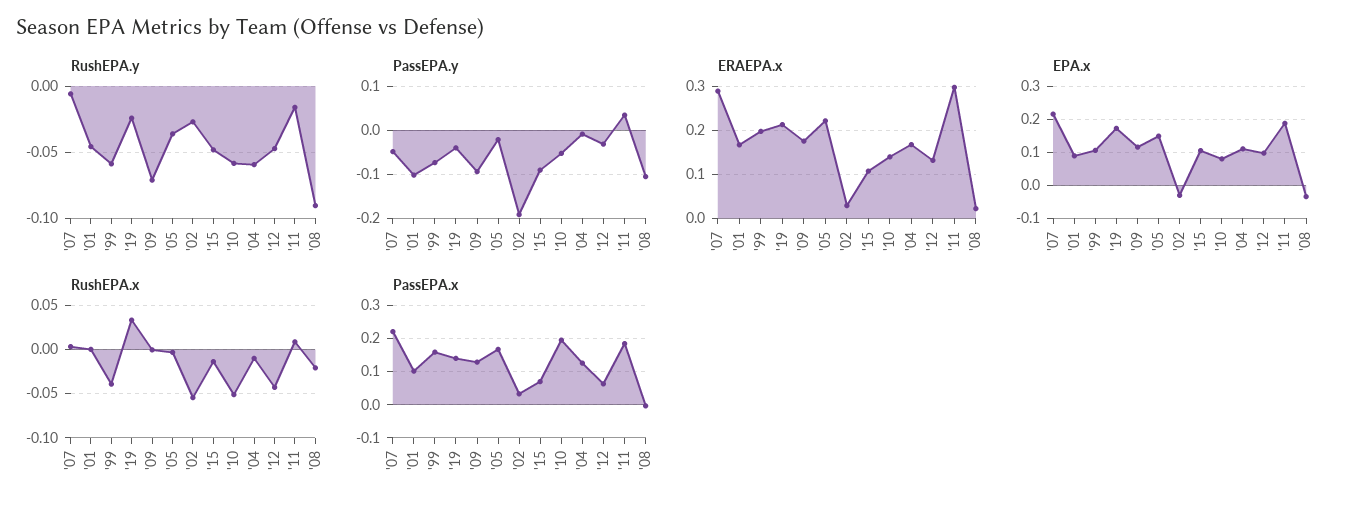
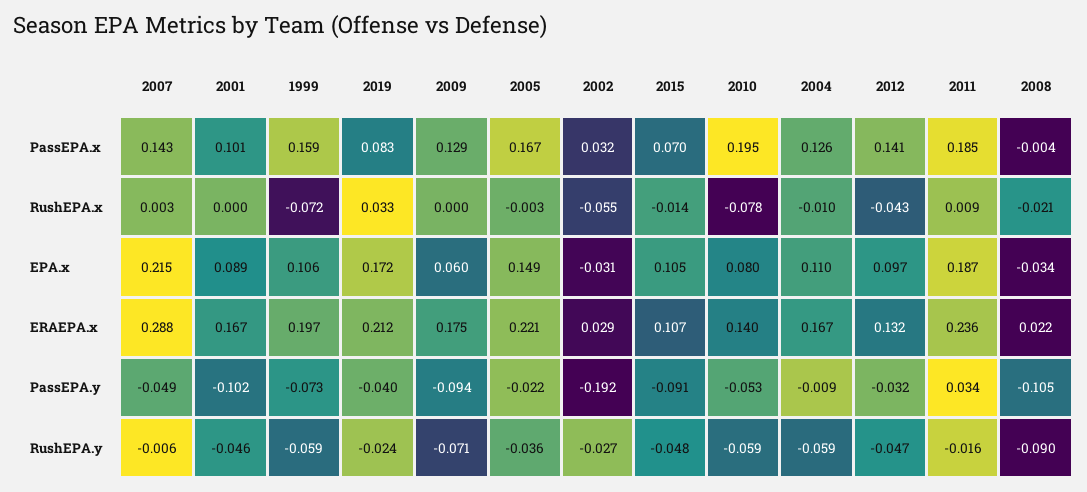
  {
    "RushEPA.y": {
      "'07": -0.006,
      "'01": -0.046,
      "'99": -0.059,
      "'19": -0.024,
      "'09": -0.071,
      "'05": -0.036,
      "'02": -0.027,
      "'15": -0.048,
      "'10": -0.059,
      "'04": -0.059,
      "'12": -0.047,
      "'11": -0.016,
      "'08": -0.09
    },
    "PassEPA.y": {
      "'07": -0.049,
      "'01": -0.102,
      "'99": -0.073,
      "'19": -0.04,
      "'09": -0.094,
      "'05": -0.022,
      "'02": -0.192,
      "'15": -0.091,
      "'10": -0.053,
      "'04": -0.009,
      "'12": -0.032,
      "'11": 0.034,
      "'08": -0.105
    },
    "ERAEPA.x": {
      "'07": 0.288,
      "'01": 0.167,
      "'99": 0.197,
      "'19": 0.212,
      "'09": 0.175,
      "'05": 0.221,
      "'02": 0.029,
      "'15": 0.107,
      "'10": 0.14,
      "'04": 0.167,
      "'12": 0.132,
-     "'11": 0.3,
+     "'11": 0.236,
      "'08": 0.022
    },
    "EPA.x": {
      "'07": 0.215,
      "'01": 0.089,
      "'99": 0.106,
      "'19": 0.172,
-     "'09": 0.12,
+     "'09": 0.06,
      "'05": 0.149,
      "'02": -0.031,
      "'15": 0.105,
      "'10": 0.08,
      "'04": 0.11,
      "'12": 0.097,
      "'11": 0.187,
      "'08": -0.034
    },
    "RushEPA.x": {
      "'07": 0.003,
      "'01": 0,
-     "'99": -0.04,
+     "'99": -0.072,
      "'19": 0.033,
      "'09": 0,
      "'05": -0.003,
      "'02": -0.055,
      "'15": -0.014,
-     "'10": -0.05,
+     "'10": -0.078,
      "'04": -0.01,
      "'12": -0.043,
      "'11": 0.009,
      "'08": -0.021
    },
    "PassEPA.x": {
-     "'07": 0.22,
+     "'07": 0.143,
      "'01": 0.101,
      "'99": 0.159,
-     "'19": 0.14,
+     "'19": 0.083,
      "'09": 0.129,
      "'05": 0.167,
      "'02": 0.032,
      "'15": 0.07,
      "'10": 0.195,
      "'04": 0.126,
-     "'12": 0.06,
+     "'12": 0.141,
      "'11": 0.185,
      "'08": -0.004
    }
  }

